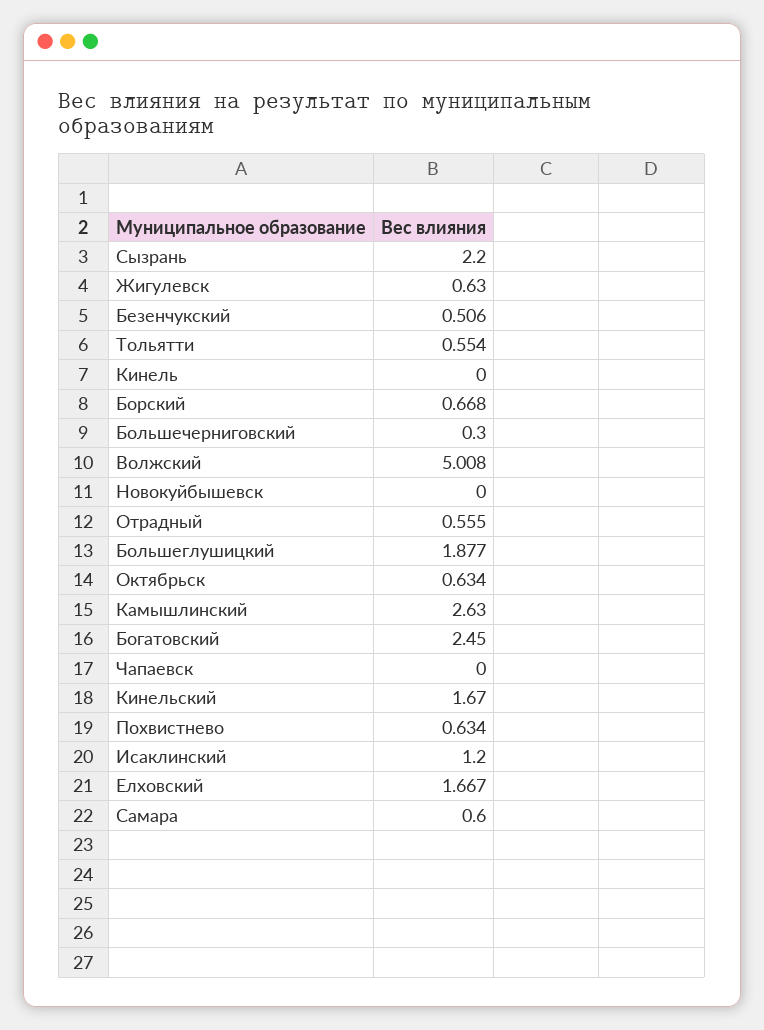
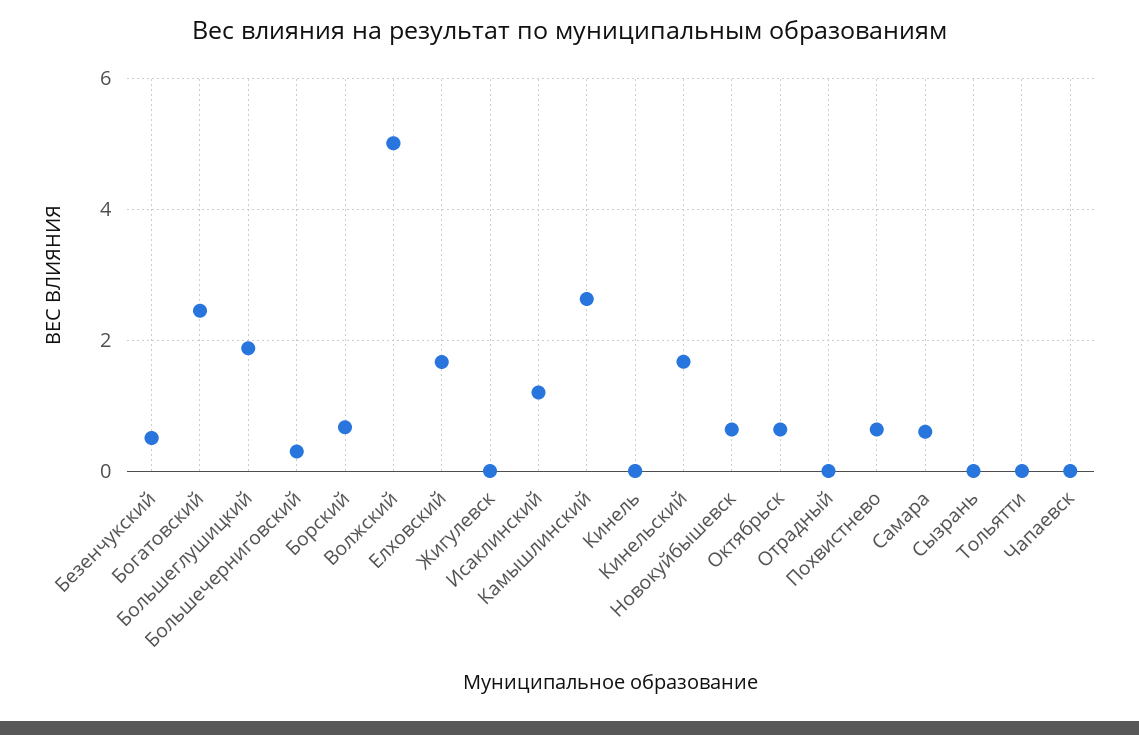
  {
-   "Сызрань": 2.2,
+   "Сызрань": 0,
-   "Жигулевск": 0.63,
+   "Жигулевск": 0,
    "Безенчукский": 0.506,
-   "Тольятти": 0.554,
+   "Тольятти": 0,
    "Кинель": 0,
    "Борский": 0.668,
    "Большечерниговский": 0.3,
    "Волжский": 5.008,
-   "Новокуйбышевск": 0,
+   "Новокуйбышевск": 0.6,
-   "Отрадный": 0.555,
+   "Отрадный": 0,
    "Большеглушицкий": 1.877,
    "Октябрьск": 0.634,
    "Камышлинский": 2.63,
    "Богатовский": 2.45,
    "Чапаевск": 0,
    "Кинельский": 1.67,
    "Похвистнево": 0.634,
    "Исаклинский": 1.2,
    "Елховский": 1.667,
    "Самара": 0.6
  }

